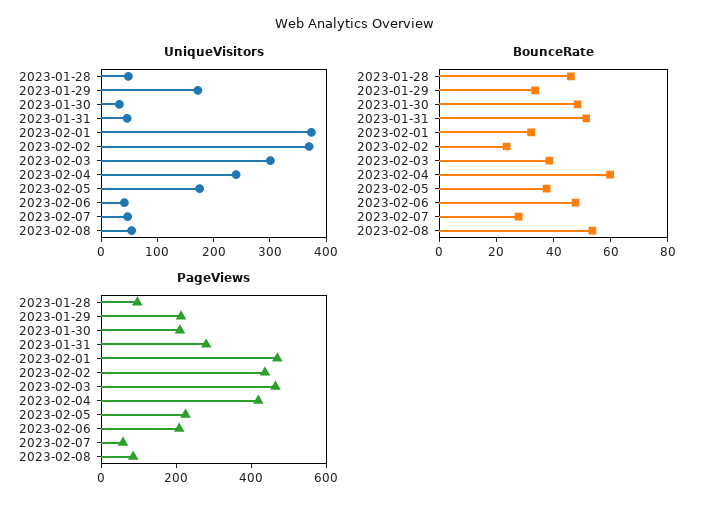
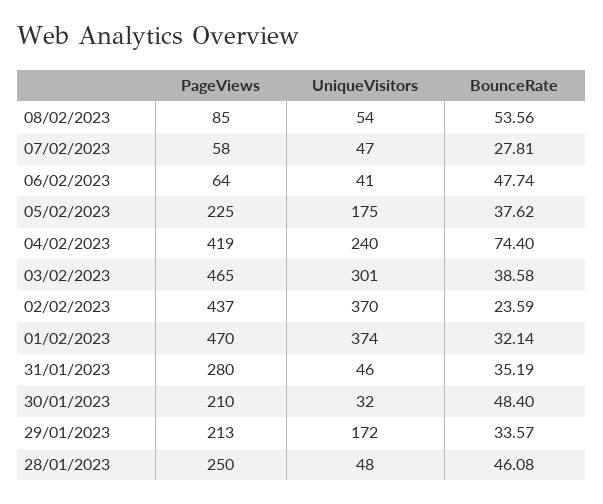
  {
    "UniqueVisitors": {
      "2023-01-28": 48,
      "2023-01-29": 172,
      "2023-01-30": 32,
      "2023-01-31": 46,
      "2023-02-01": 374,
      "2023-02-02": 370,
      "2023-02-03": 301,
      "2023-02-04": 240,
      "2023-02-05": 175,
      "2023-02-06": 41,
      "2023-02-07": 47,
      "2023-02-08": 54
    },
    "BounceRate": {
      "2023-01-28": 46.08,
      "2023-01-29": 33.57,
      "2023-01-30": 48.4,
-     "2023-01-31": 50,
+     "2023-01-31": 35.19,
      "2023-02-01": 32.14,
      "2023-02-02": 23.59,
      "2023-02-03": 38.58,
-     "2023-02-04": 60,
+     "2023-02-04": 74.4,
      "2023-02-05": 37.62,
      "2023-02-06": 47.74,
      "2023-02-07": 27.81,
      "2023-02-08": 53.56
    },
    "PageViews": {
-     "2023-01-28": 100,
+     "2023-01-28": 250,
      "2023-01-29": 213,
      "2023-01-30": 210,
      "2023-01-31": 280,
      "2023-02-01": 470,
      "2023-02-02": 437,
      "2023-02-03": 465,
      "2023-02-04": 419,
      "2023-02-05": 225,
-     "2023-02-06": 200,
+     "2023-02-06": 64,
      "2023-02-07": 58,
      "2023-02-08": 85
    }
  }

